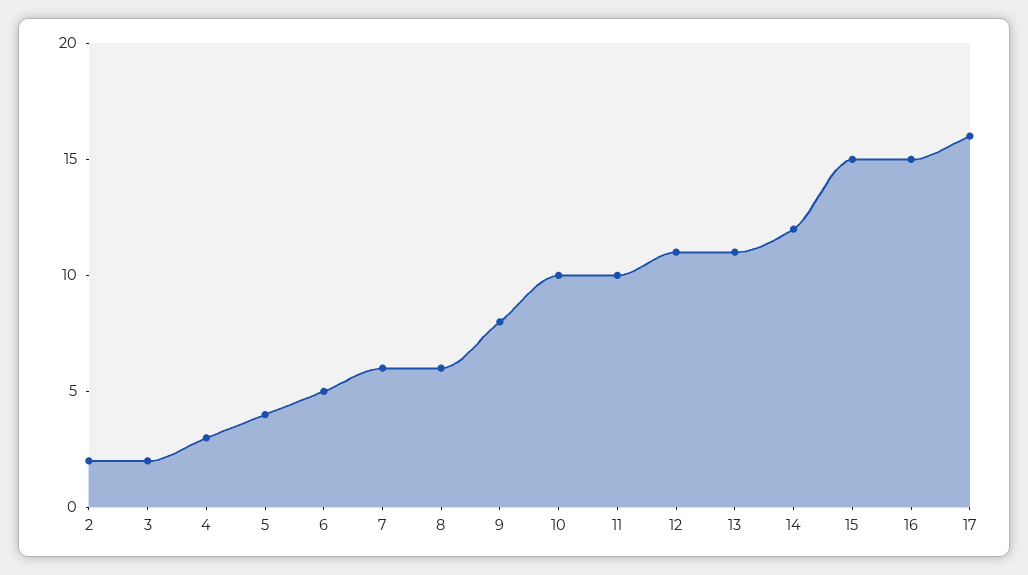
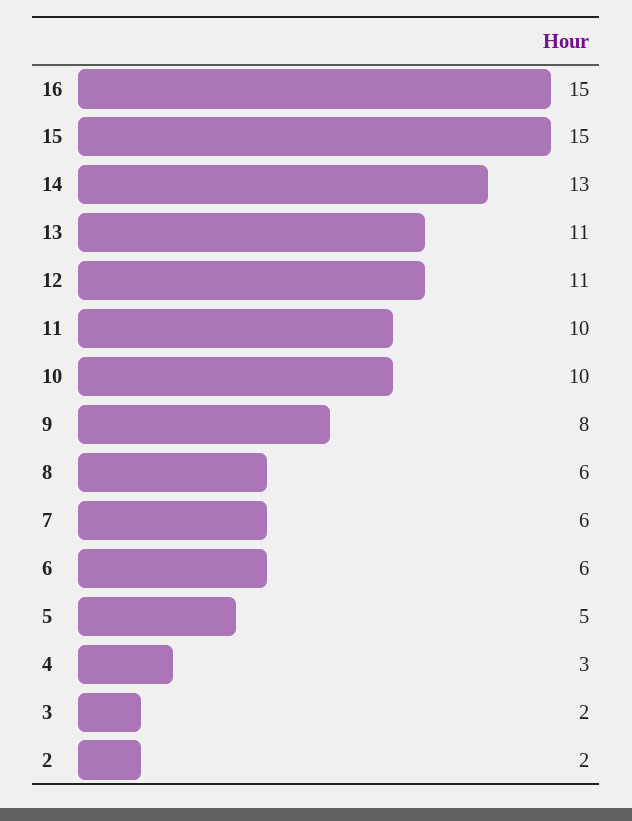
  {
    "2": 2,
    "3": 2,
    "4": 3,
-   "5": 4,
+   "5": 5,
-   "6": 5,
+   "6": 6,
    "7": 6,
    "8": 6,
    "9": 8,
    "10": 10,
    "11": 10,
    "12": 11,
    "13": 11,
-   "14": 12,
+   "14": 13,
    "15": 15,
-   "16": 15,
+   "16": 15
-   "17": 16
  }

